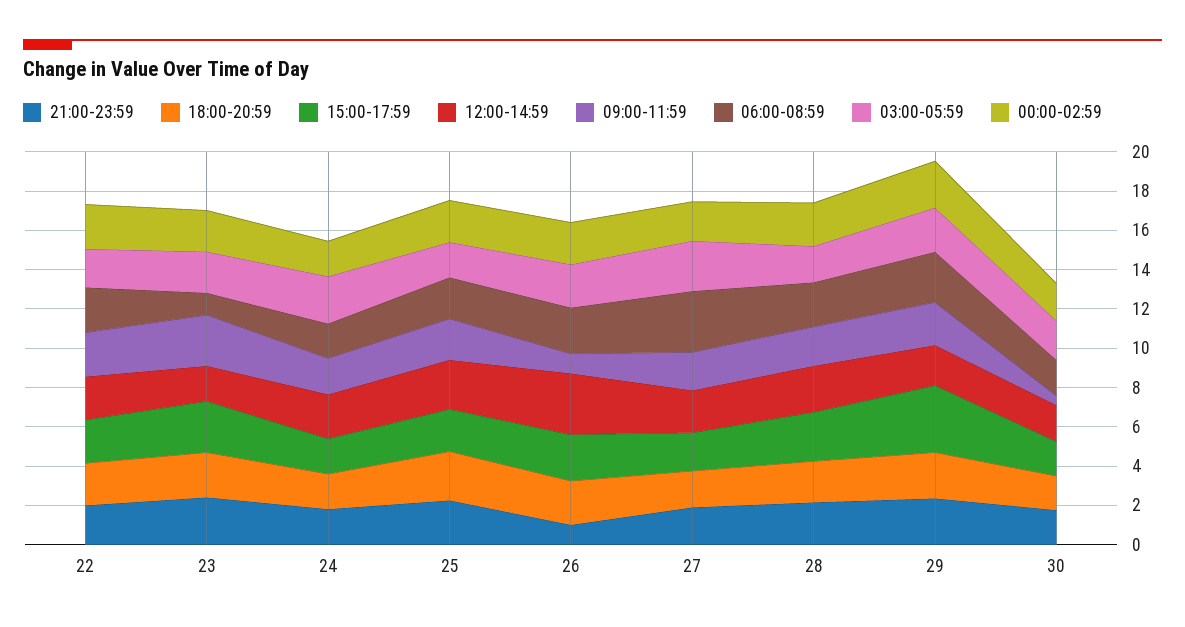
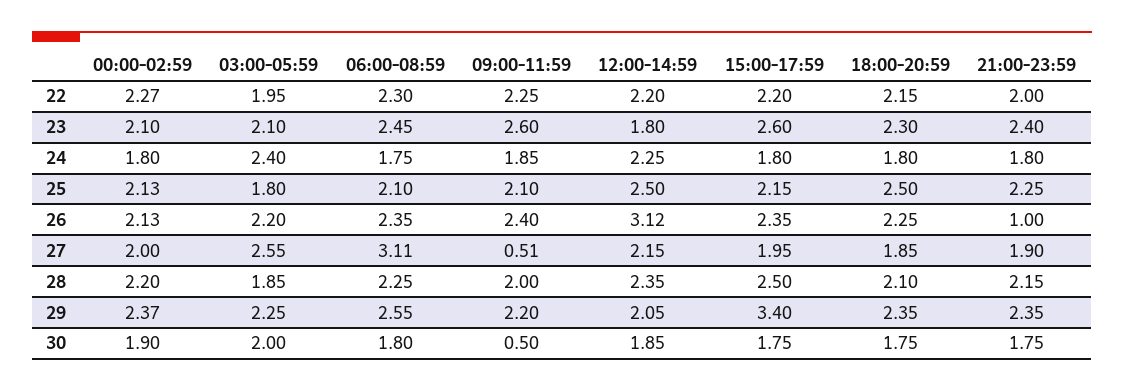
  {
    "21:00-23:59": {
      "22": 2,
      "23": 2.4,
      "24": 1.8,
      "25": 2.25,
      "26": 1,
      "27": 1.9,
      "28": 2.15,
      "29": 2.35,
      "30": 1.75
    },
    "18:00-20:59": {
      "22": 2.15,
      "23": 2.3,
      "24": 1.8,
      "25": 2.5,
      "26": 2.25,
      "27": 1.85,
      "28": 2.1,
      "29": 2.35,
      "30": 1.75
    },
    "15:00-17:59": {
      "22": 2.2,
      "23": 2.6,
      "24": 1.8,
      "25": 2.15,
      "26": 2.35,
      "27": 1.95,
      "28": 2.5,
      "29": 3.4,
      "30": 1.75
    },
    "12:00-14:59": {
      "22": 2.2,
      "23": 1.8,
      "24": 2.25,
      "25": 2.5,
      "26": 3.12,
      "27": 2.15,
      "28": 2.35,
      "29": 2.05,
      "30": 1.85
    },
    "09:00-11:59": {
      "22": 2.25,
      "23": 2.6,
      "24": 1.85,
      "25": 2.1,
-     "26": 1,
+     "26": 2.4,
-     "27": 2,
+     "27": 0.51,
      "28": 2,
      "29": 2.2,
      "30": 0.5
    },
    "06:00-08:59": {
      "22": 2.3,
-     "23": 1,
+     "23": 2.45,
      "24": 1.75,
      "25": 2.1,
      "26": 2.35,
      "27": 3.11,
      "28": 2.25,
      "29": 2.55,
      "30": 1.8
    },
    "03:00-05:59": {
      "22": 1.95,
      "23": 2.1,
      "24": 2.4,
      "25": 1.8,
      "26": 2.2,
      "27": 2.55,
      "28": 1.85,
      "29": 2.25,
      "30": 2
    },
    "00:00-02:59": {
      "22": 2.27,
      "23": 2.1,
      "24": 1.8,
      "25": 2.13,
      "26": 2.13,
      "27": 2,
      "28": 2.2,
      "29": 2.37,
      "30": 1.9
    }
  }

